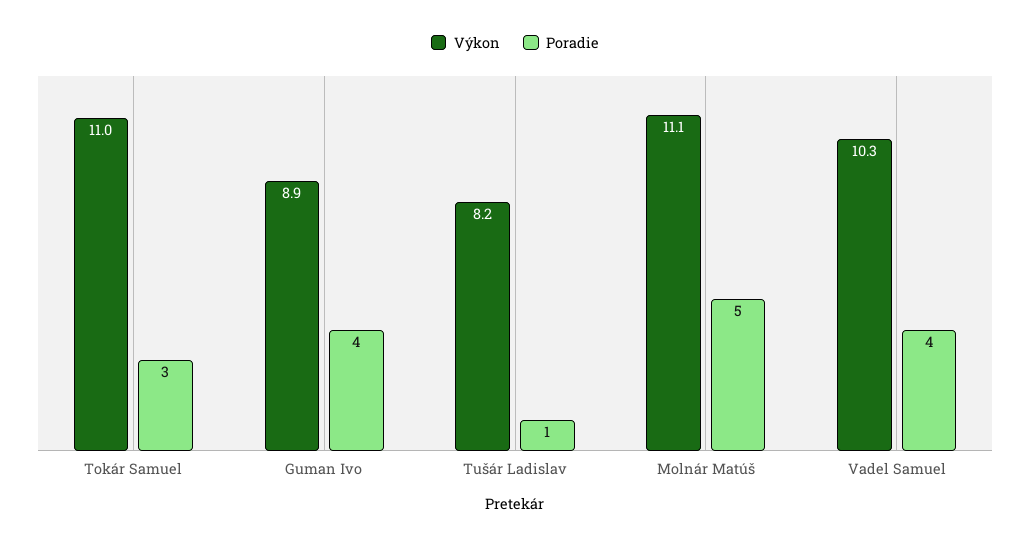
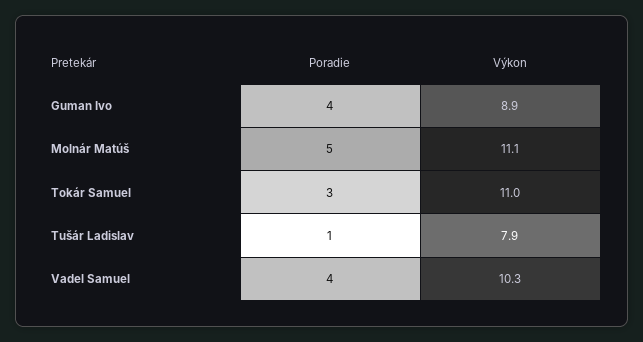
  {
    "Výkon": {
      "Tokár Samuel": 11,
      "Guman Ivo": 8.9,
-     "Tušár Ladislav": 8.2,
+     "Tušár Ladislav": 7.9,
      "Molnár Matúš": 11.1,
      "Vadel Samuel": 10.3
    },
    "Poradie": {
      "Tokár Samuel": 3,
      "Guman Ivo": 4,
      "Tušár Ladislav": 1,
      "Molnár Matúš": 5,
      "Vadel Samuel": 4
    }
  }

